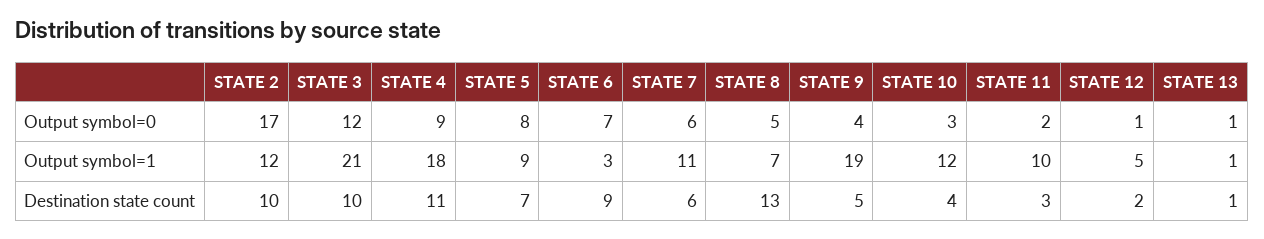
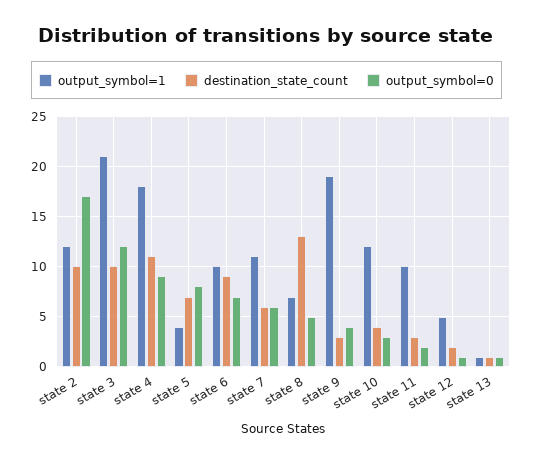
  {
    "Output symbol=0": {
      "STATE 2": 17,
      "STATE 3": 12,
      "STATE 4": 9,
      "STATE 5": 8,
      "STATE 6": 7,
      "STATE 7": 6,
      "STATE 8": 5,
      "STATE 9": 4,
      "STATE 10": 3,
      "STATE 11": 2,
      "STATE 12": 1,
      "STATE 13": 1
    },
    "Output symbol=1": {
      "STATE 2": 12,
      "STATE 3": 21,
      "STATE 4": 18,
-     "STATE 5": 9,
+     "STATE 5": 4,
-     "STATE 6": 3,
+     "STATE 6": 10,
      "STATE 7": 11,
      "STATE 8": 7,
      "STATE 9": 19,
      "STATE 10": 12,
      "STATE 11": 10,
      "STATE 12": 5,
      "STATE 13": 1
    },
    "Destination state count": {
      "STATE 2": 10,
      "STATE 3": 10,
      "STATE 4": 11,
      "STATE 5": 7,
      "STATE 6": 9,
      "STATE 7": 6,
      "STATE 8": 13,
-     "STATE 9": 5,
+     "STATE 9": 3,
      "STATE 10": 4,
      "STATE 11": 3,
      "STATE 12": 2,
      "STATE 13": 1
    }
  }

